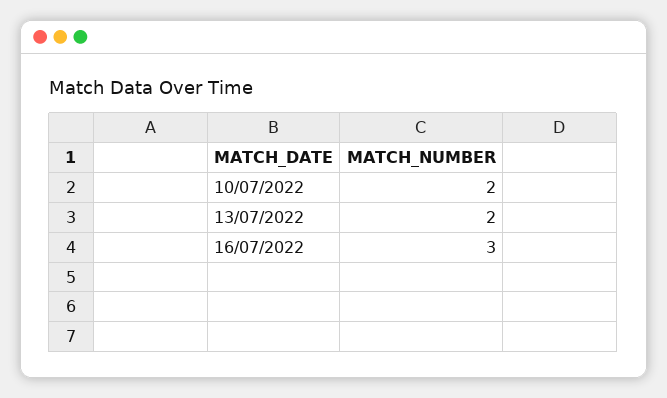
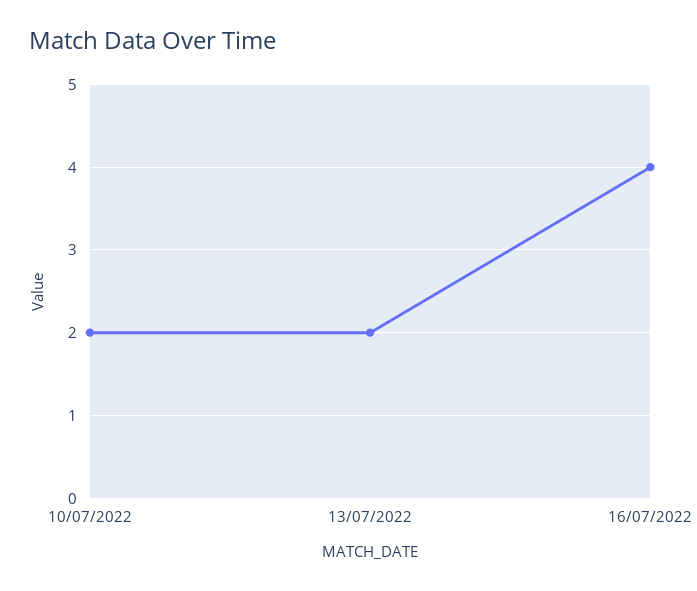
  {
    "10/07/2022": 2,
    "13/07/2022": 2,
-   "16/07/2022": 3
+   "16/07/2022": 4
  }

